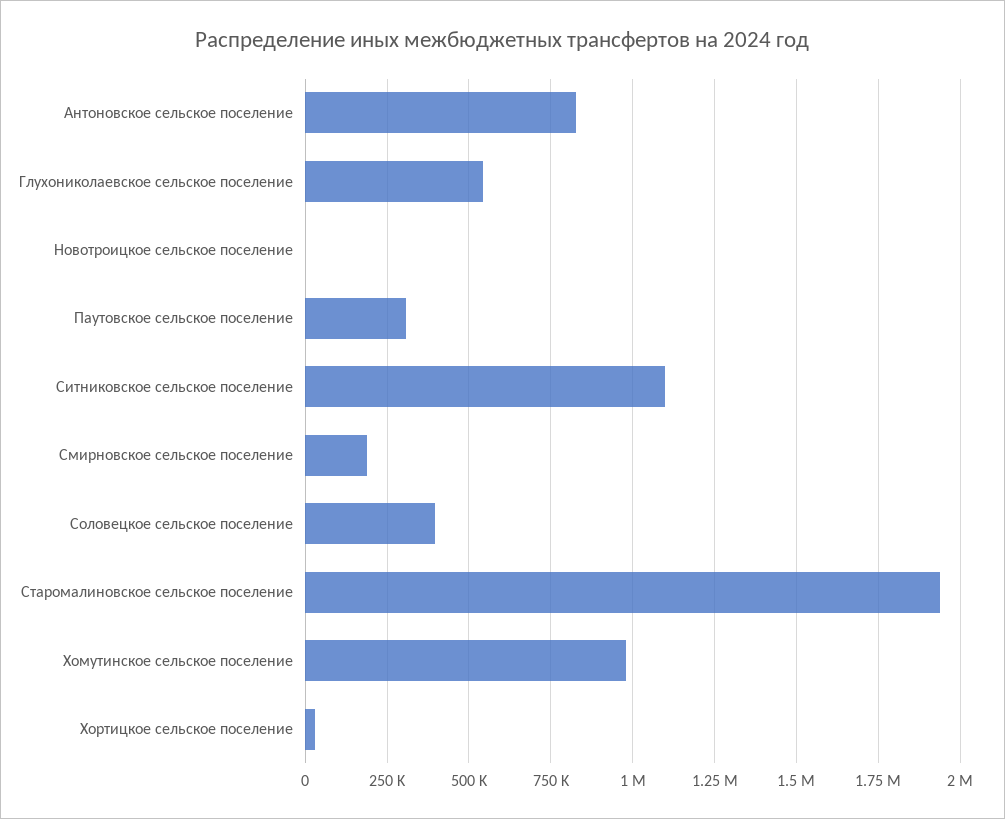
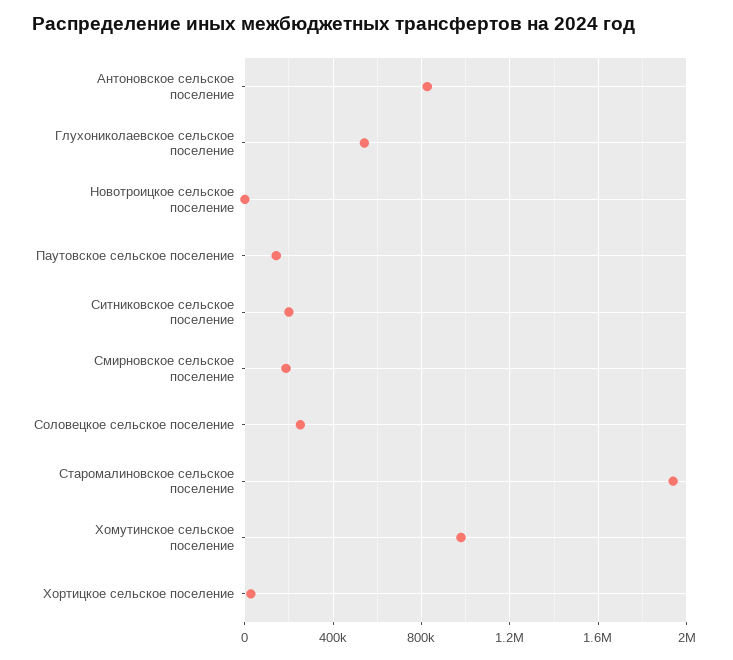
  {
    "Антоновское сельское поселение": 825000,
    "Глухониколаевское сельское поселение": 550000,
    "Новотроицкое сельское поселение": 0,
-   "Паутовское сельское поселение": 300000,
+   "Паутовское сельское поселение": 150000,
-   "Ситниковское сельское поселение": 1100000,
+   "Ситниковское сельское поселение": 200000,
    "Смирновское сельское поселение": 175000,
-   "Соловецкое сельское поселение": 400000,
+   "Соловецкое сельское поселение": 250000,
    "Старомалиновское сельское поселение": 1950000,
    "Хомутинское сельское поселение": 975000,
    "Хортицкое сельское поселение": 25000
  }

